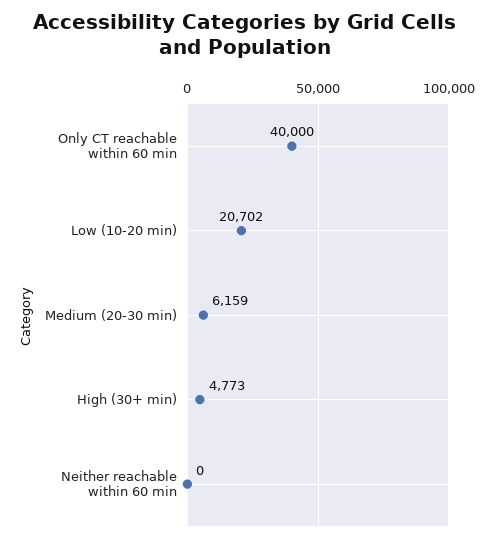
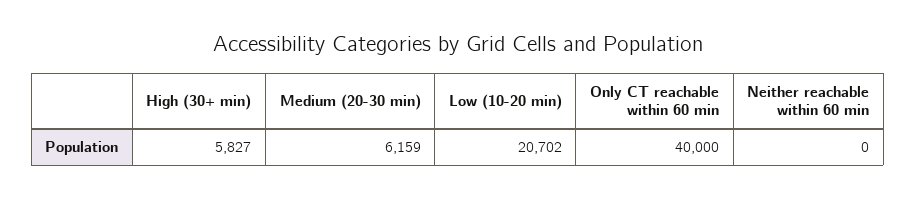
  {
    "Only CT reachable within 60 min": 40000,
    "Low (10-20 min)": 20702,
    "Medium (20-30 min)": 6159,
-   "High (30+ min)": 4773,
+   "High (30+ min)": 5827,
    "Neither reachable within 60 min": 0
  }

